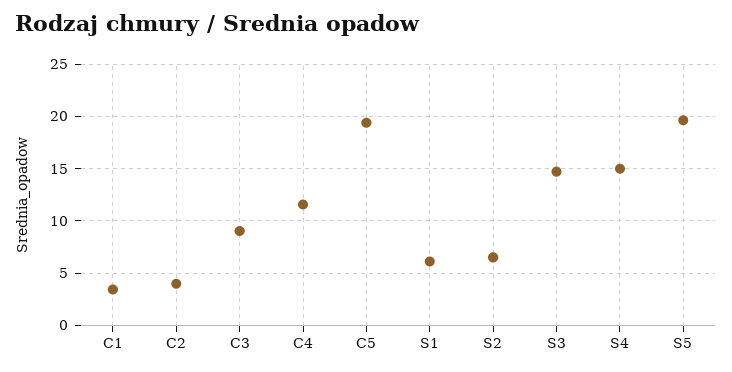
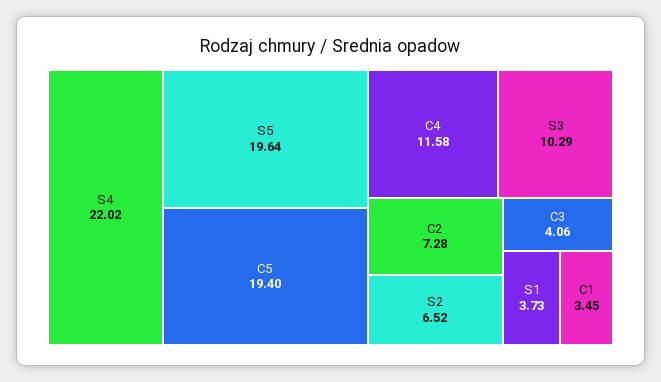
  {
    "C1": 3.45,
-   "C2": 4,
+   "C2": 7.28,
-   "C3": 9,
+   "C3": 4.06,
    "C4": 11.58,
    "C5": 19.4,
-   "S1": 6,
+   "S1": 3.73,
    "S2": 6.52,
-   "S3": 15,
+   "S3": 10.29,
-   "S4": 15,
+   "S4": 22.02,
    "S5": 19.64
  }

